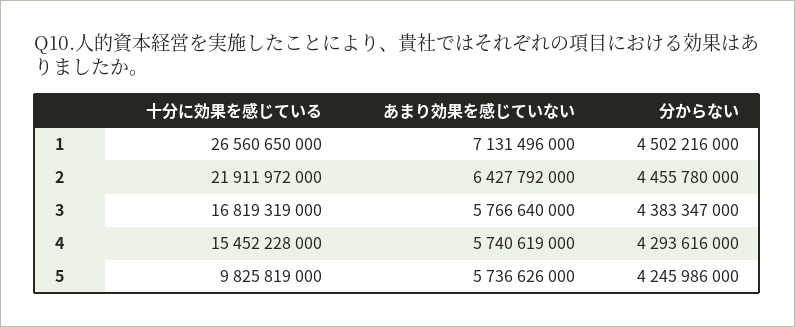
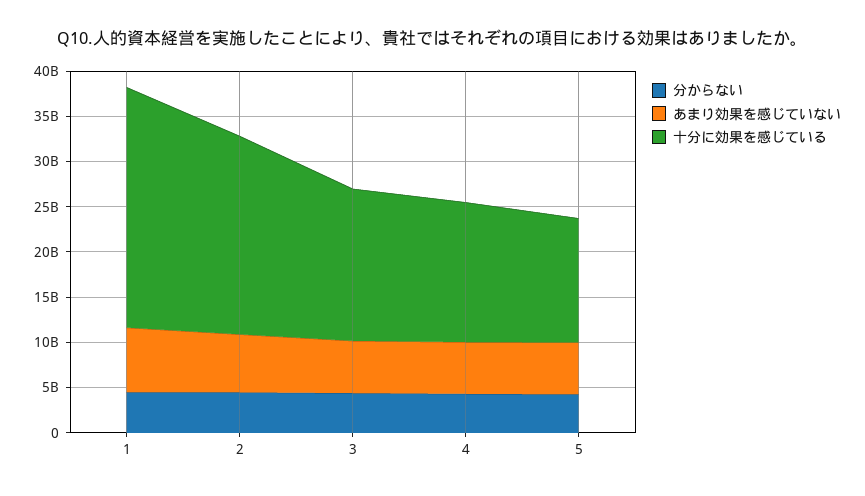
  {
    "十分に効果を感じている": {
      "1": 26560650000,
      "2": 21911972000,
      "3": 16819319000,
      "4": 15452228000,
-     "5": 9825819000
+     "5": 14000000000
    },
    "あまり効果を感じていない": {
      "1": 7131496000,
      "2": 6427792000,
      "3": 5766640000,
      "4": 5740619000,
      "5": 5736626000
    },
    "分からない": {
      "1": 4502216000,
      "2": 4455780000,
      "3": 4383347000,
      "4": 4293616000,
      "5": 4245986000
    }
  }

